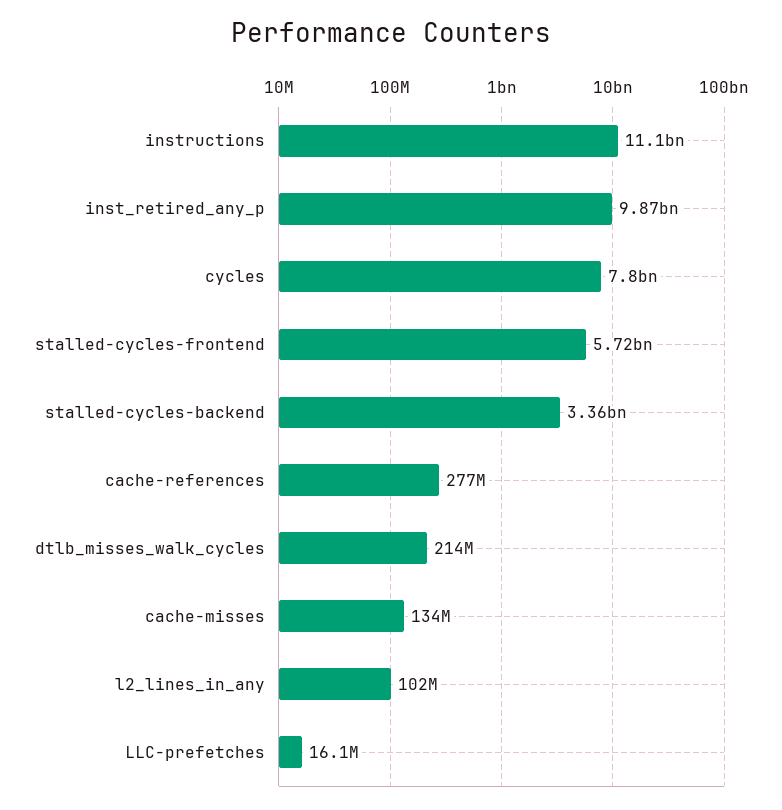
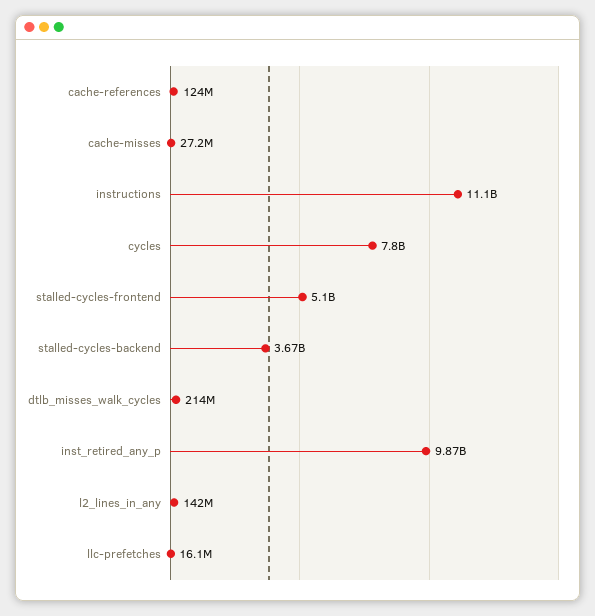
  {
    "instructions": 11100000000,
    "inst_retired_any_p": 9870000000,
    "cycles": 7800000000,
-   "stalled-cycles-frontend": 5720000000,
+   "stalled-cycles-frontend": 5100000000,
-   "stalled-cycles-backend": 3360000000,
+   "stalled-cycles-backend": 3670000000,
-   "cache-references": 277000000,
+   "cache-references": 124000000,
    "dtlb_misses_walk_cycles": 214000000,
-   "cache-misses": 134000000,
+   "cache-misses": 27200000,
-   "l2_lines_in_any": 102000000,
+   "l2_lines_in_any": 142000000,
    "LLC-prefetches": 16100000
  }

